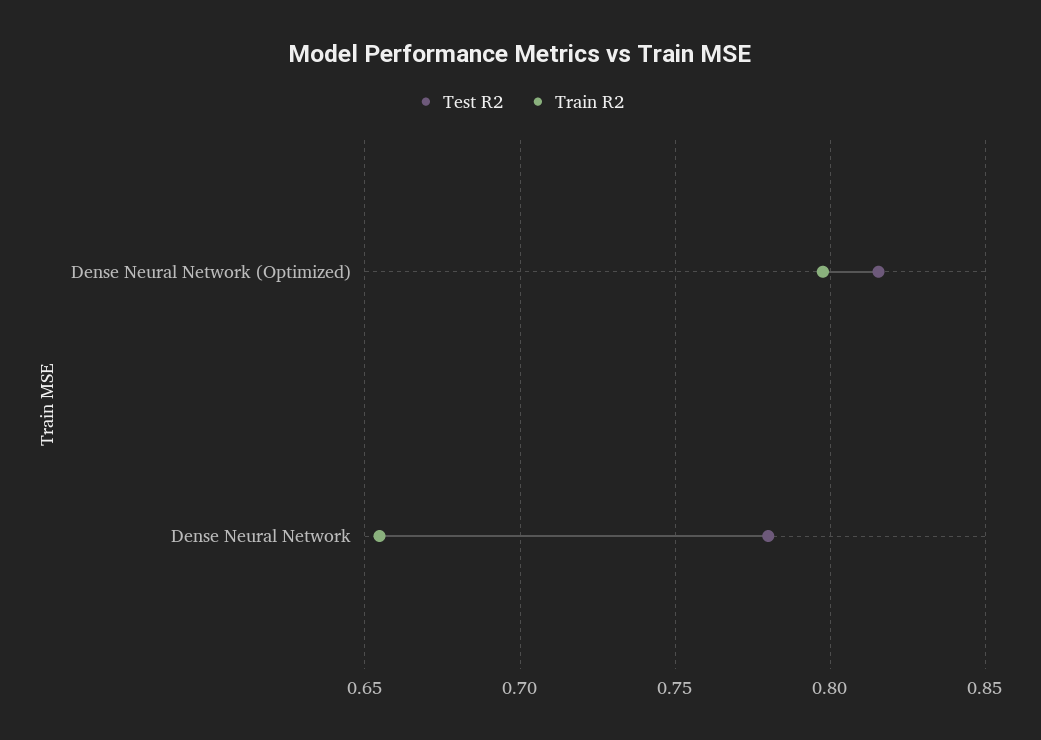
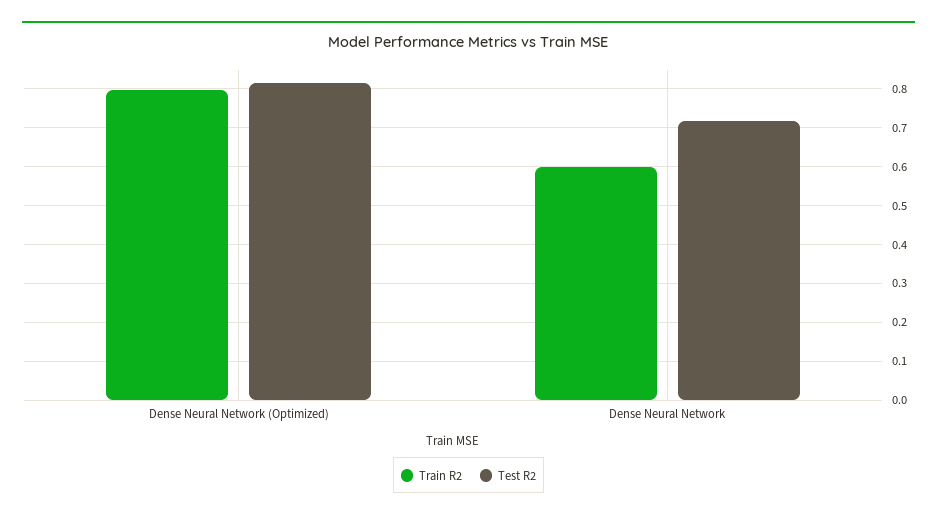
  {
    "Test R2": {
      "Dense Neural Network (Optimized)": 0.815,
-     "Dense Neural Network": 0.78
+     "Dense Neural Network": 0.72
    },
    "Train R2": {
      "Dense Neural Network (Optimized)": 0.8,
-     "Dense Neural Network": 0.655
+     "Dense Neural Network": 0.6
    }
  }

